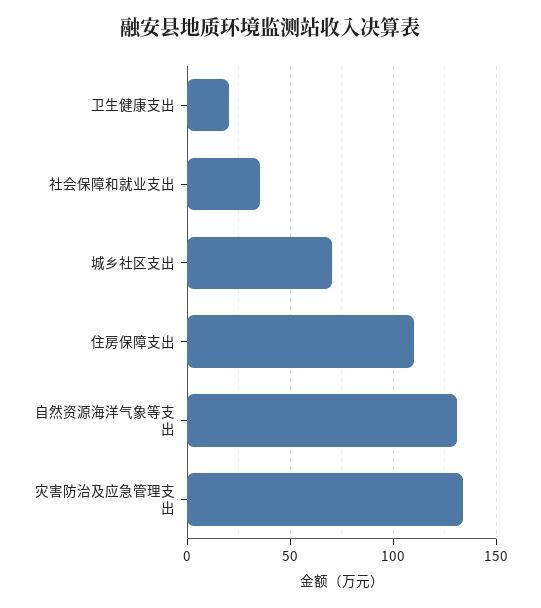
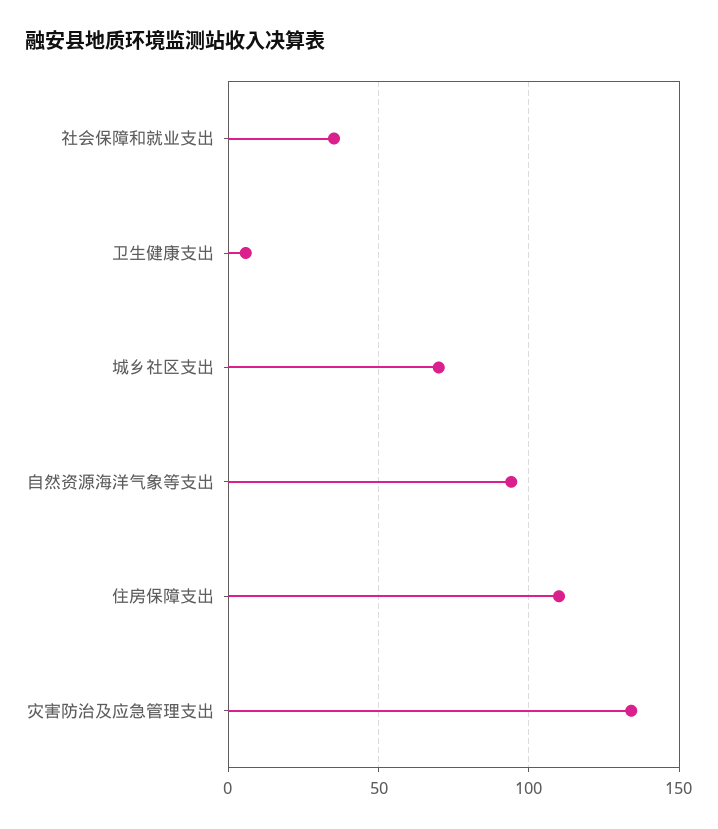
  {
-   "卫生健康支出": 20,
+   "卫生健康支出": 5,
    "社会保障和就业支出": 35,
    "城乡社区支出": 70,
    "住房保障支出": 110,
-   "自然资源海洋气象等支出": 130,
+   "自然资源海洋气象等支出": 95,
    "灾害防治及应急管理支出": 135
  }

